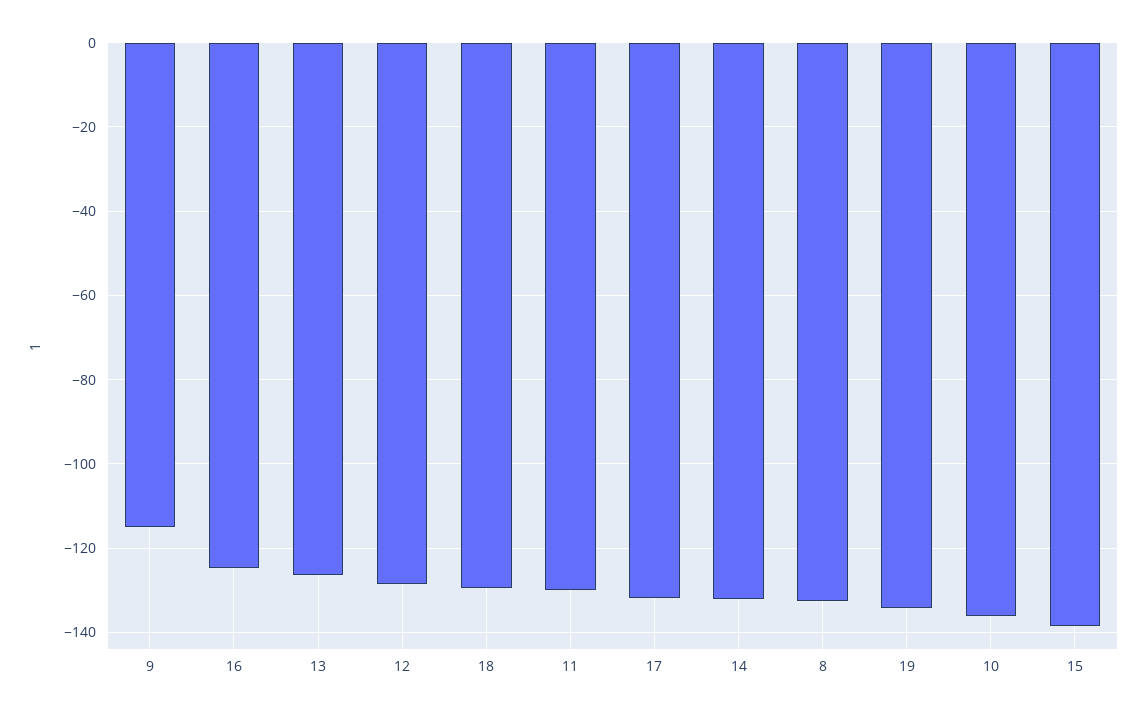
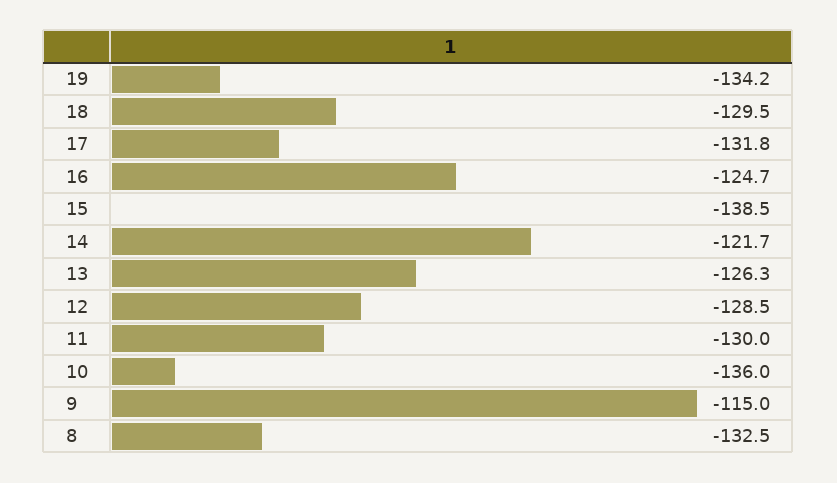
  {
    "9": -115,
    "16": -124.7,
    "13": -126.3,
    "12": -128.5,
    "18": -129.5,
    "11": -130,
    "17": -131.8,
-   "14": -132,
+   "14": -121.7,
    "8": -132.5,
    "19": -134.2,
    "10": -136,
    "15": -138.5
  }

